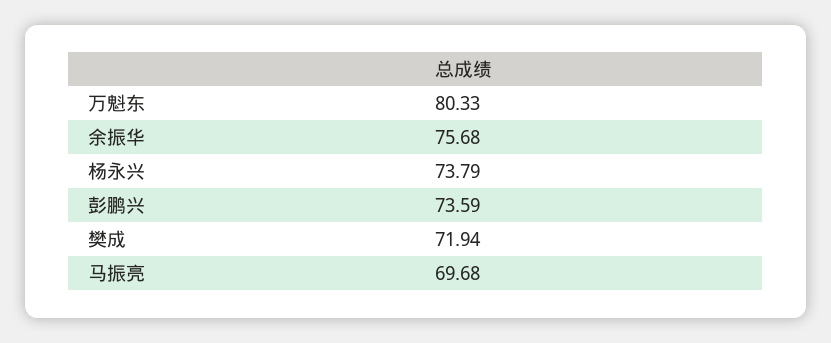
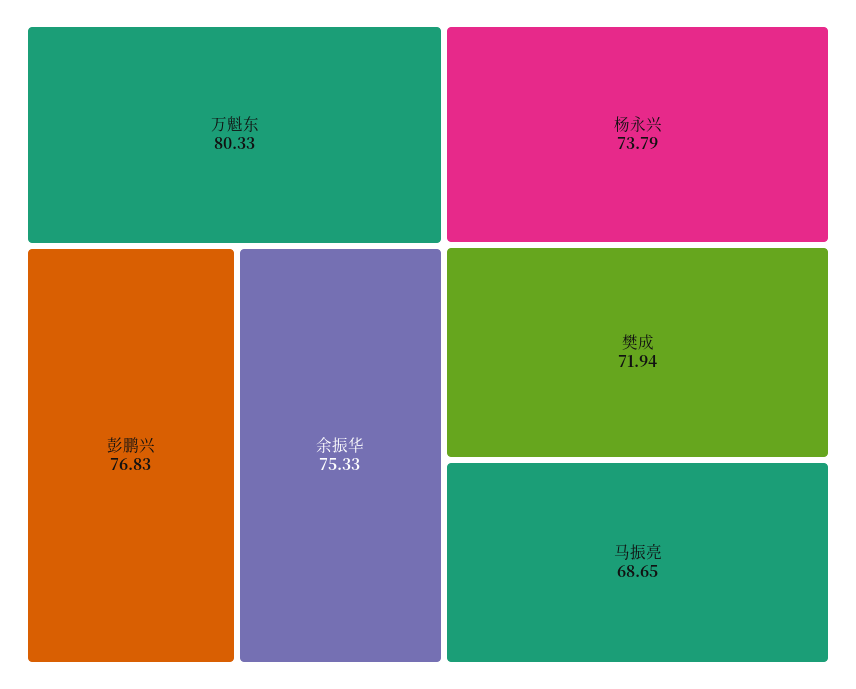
  {
    "万魁东": 80.33,
-   "余振华": 75.68,
+   "余振华": 75.33,
    "杨永兴": 73.79,
-   "彭鹏兴": 73.59,
+   "彭鹏兴": 76.83,
    "樊成": 71.94,
-   "马振亮": 69.68
+   "马振亮": 68.65
  }

